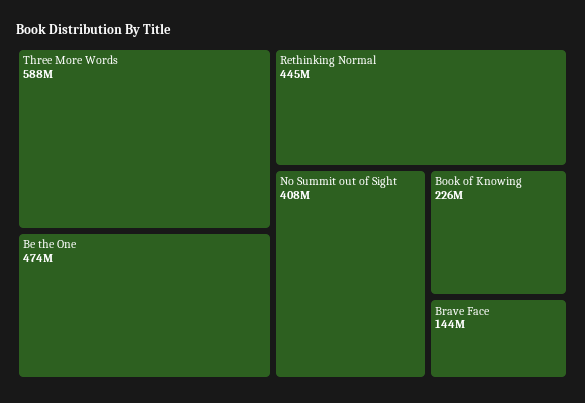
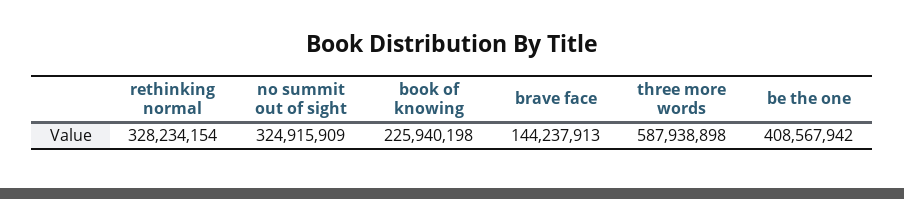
  {
    "Three More Words": 587938898,
-   "Be the One": 474000000,
+   "Be the One": 408567942,
-   "Rethinking Normal": 445000000,
+   "Rethinking Normal": 328234154,
-   "No Summit out of Sight": 408000000,
+   "No Summit out of Sight": 324915909,
    "Book of Knowing": 225940198,
    "Brave Face": 144237913
  }

